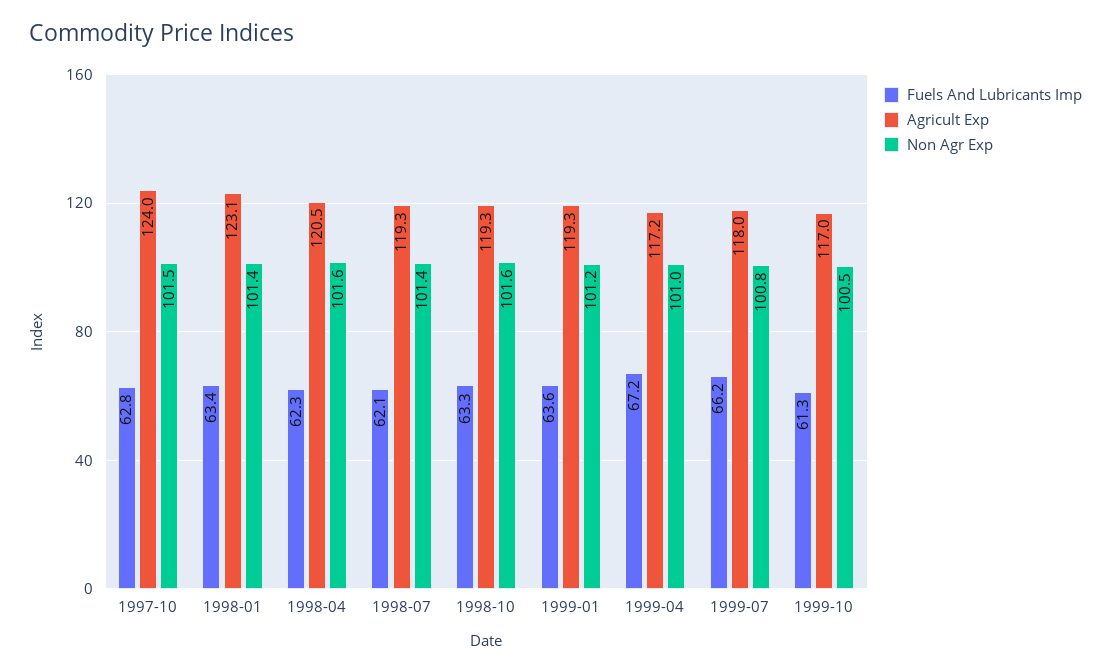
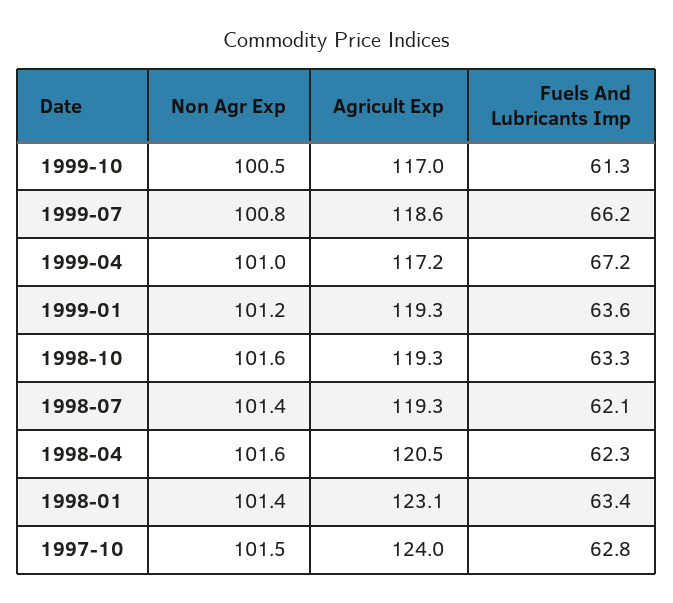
  {
    "Fuels And Lubricants Imp": {
      "1997-10": 62.8,
      "1998-01": 63.4,
      "1998-04": 62.3,
      "1998-07": 62.1,
      "1998-10": 63.3,
      "1999-01": 63.6,
      "1999-04": 67.2,
      "1999-07": 66.2,
      "1999-10": 61.3
    },
    "Agricult Exp": {
      "1997-10": 124,
      "1998-01": 123.1,
      "1998-04": 120.5,
      "1998-07": 119.3,
      "1998-10": 119.3,
      "1999-01": 119.3,
      "1999-04": 117.2,
-     "1999-07": 118,
+     "1999-07": 118.6,
      "1999-10": 117
    },
    "Non Agr Exp": {
      "1997-10": 101.5,
      "1998-01": 101.4,
      "1998-04": 101.6,
      "1998-07": 101.4,
      "1998-10": 101.6,
      "1999-01": 101.2,
      "1999-04": 101,
      "1999-07": 100.8,
      "1999-10": 100.5
    }
  }

